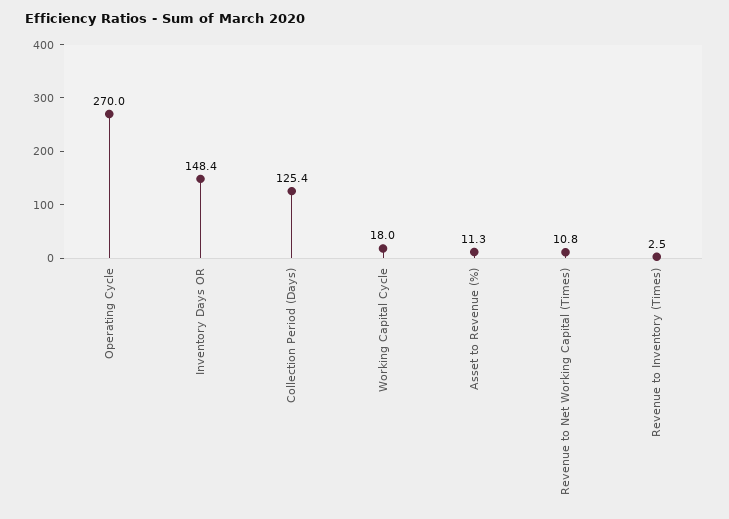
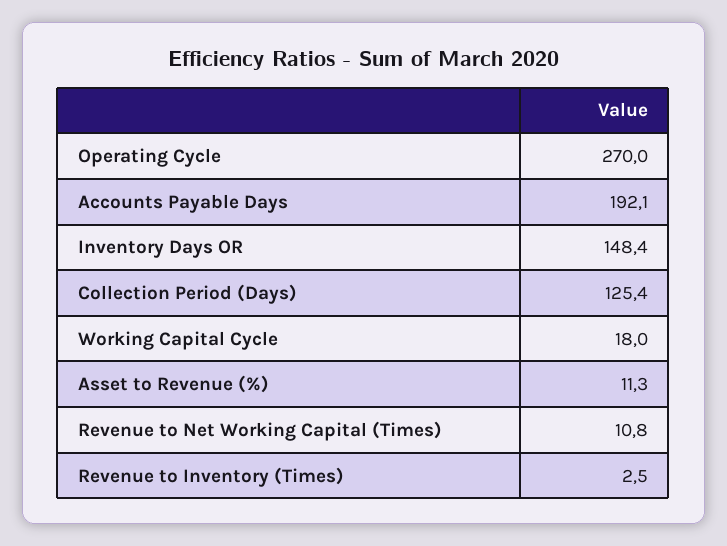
  {
    "Operating Cycle": 270,
    "Inventory Days OR": 148.4,
    "Collection Period (Days)": 125.4,
    "Working Capital Cycle": 18,
    "Asset to Revenue (%)": 11.3,
    "Revenue to Net Working Capital (Times)": 10.8,
-   "Revenue to Inventory (Times)": 2.5
+   "Revenue to Inventory (Times)": 2.5,
+   "Accounts Payable Days": 192.1
  }

